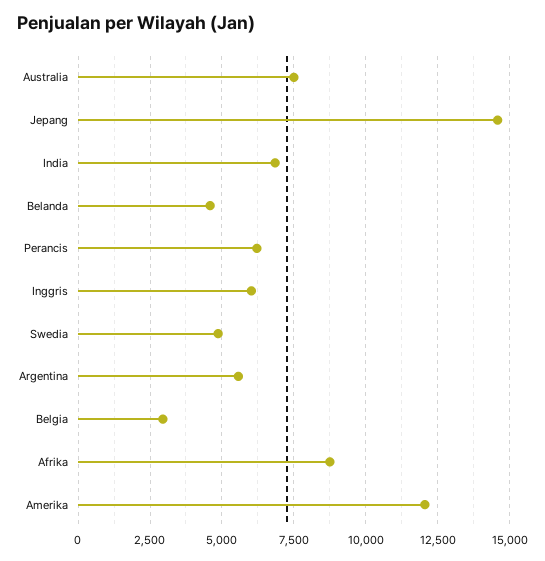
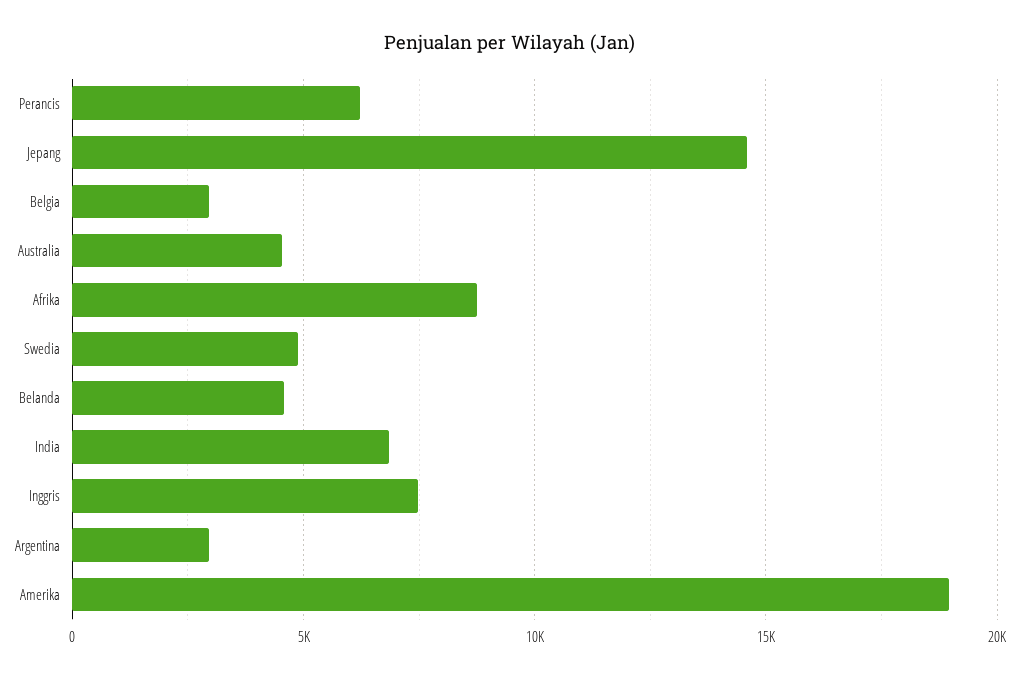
  {
-   "Australia": 7500,
+   "Australia": 4500,
    "Jepang": 14500,
    "India": 6750,
    "Belanda": 4500,
    "Perancis": 6250,
-   "Inggris": 6000,
+   "Inggris": 7500,
    "Swedia": 4750,
-   "Argentina": 5500,
+   "Argentina": 3000,
    "Belgia": 3000,
    "Afrika": 8750,
-   "Amerika": 12000
+   "Amerika": 19000
  }

